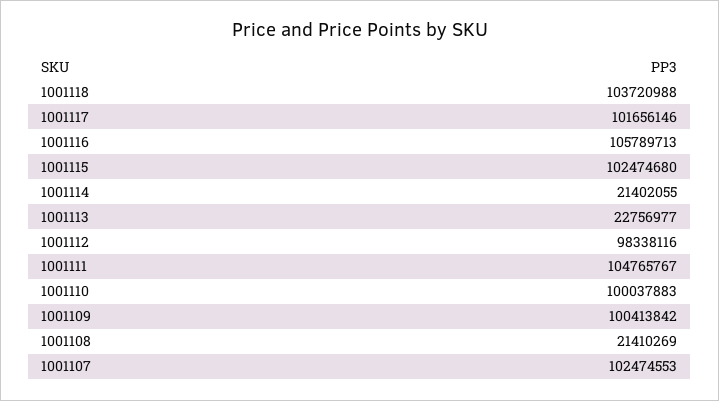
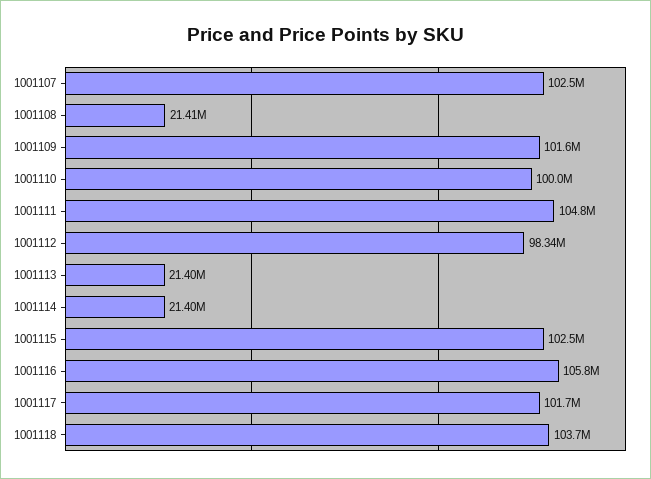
  {
    "1001118": 103720988,
    "1001117": 101656146,
    "1001116": 105789713,
    "1001115": 102474680,
    "1001114": 21402055,
-   "1001113": 22756977,
+   "1001113": 21400000,
    "1001112": 98338116,
    "1001111": 104765767,
    "1001110": 100037883,
-   "1001109": 100413842,
+   "1001109": 101600000,
    "1001108": 21410269,
    "1001107": 102474553
  }

